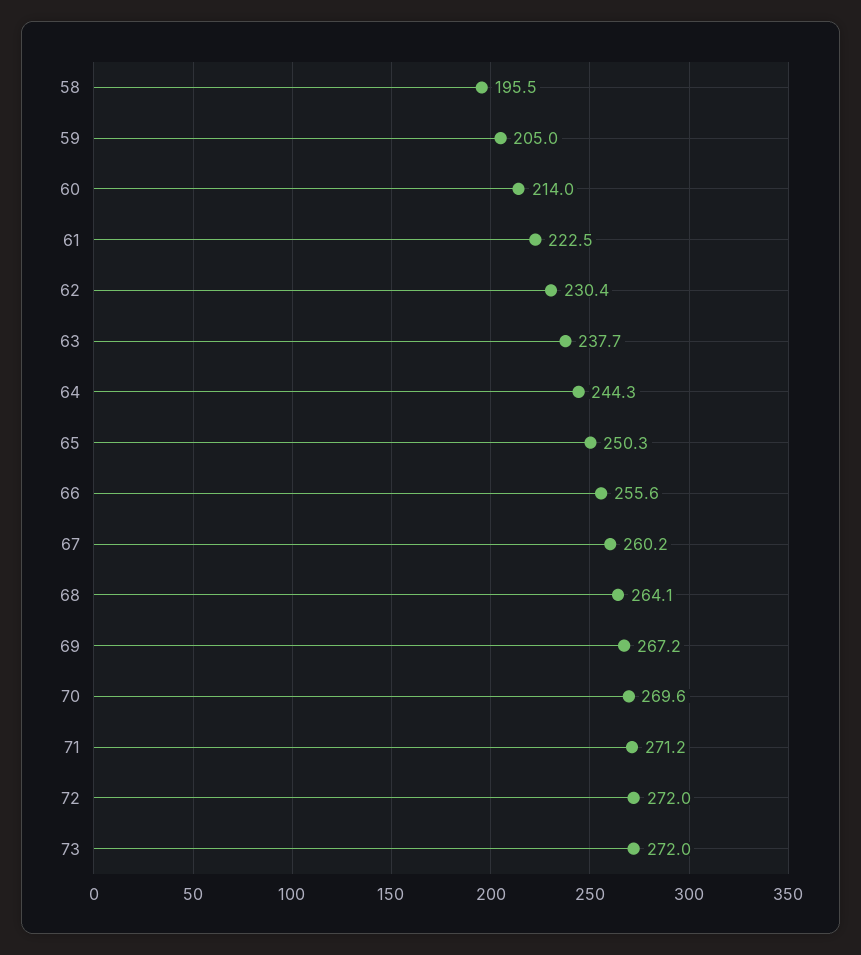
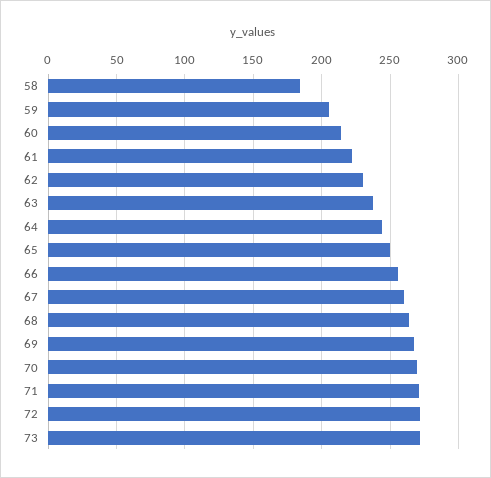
  {
-   "58": 195.5,
+   "58": 185,
    "59": 205,
    "60": 214,
    "61": 222.5,
    "62": 230.4,
    "63": 237.7,
    "64": 244.3,
    "65": 250.3,
    "66": 255.6,
    "67": 260.2,
    "68": 264.1,
    "69": 267.2,
    "70": 269.6,
    "71": 271.2,
    "72": 272,
    "73": 272
  }

